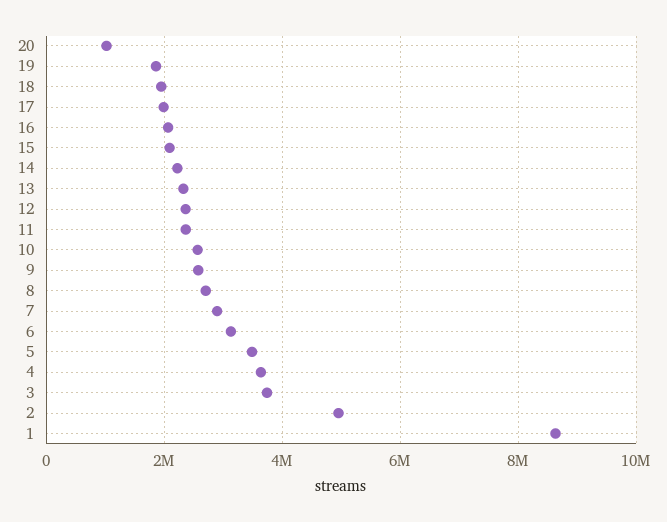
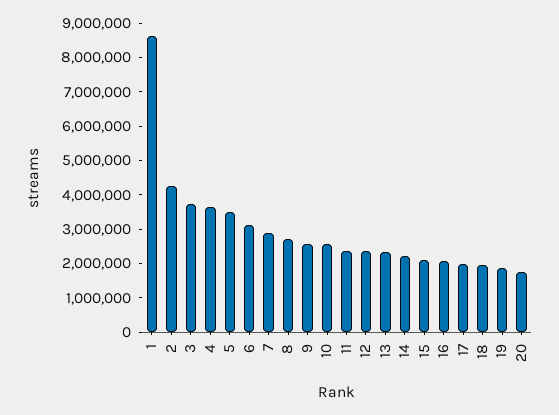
  {
-   "20": 1000000,
+   "20": 1750000,
    "19": 1800000,
    "18": 2000000,
    "17": 2000000,
    "16": 2000000,
    "15": 2000000,
    "14": 2200000,
    "13": 2400000,
    "12": 2400000,
    "11": 2400000,
    "10": 2600000,
    "9": 2600000,
    "8": 2800000,
    "7": 2800000,
    "6": 3200000,
    "5": 3400000,
    "4": 3600000,
    "3": 3800000,
-   "2": 5000000,
+   "2": 4250000,
    "1": 8600000
  }

